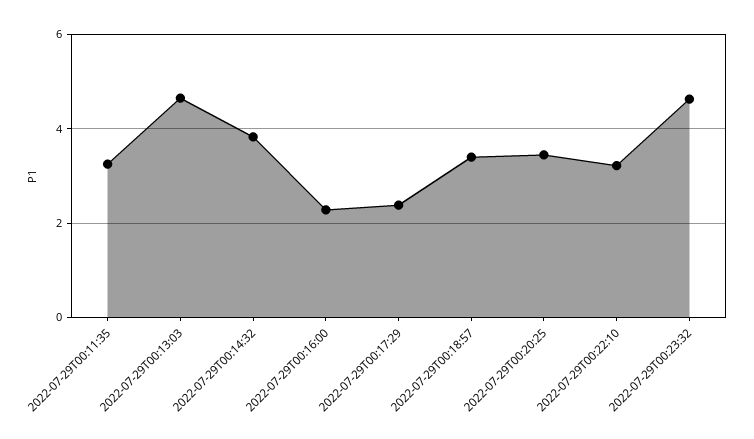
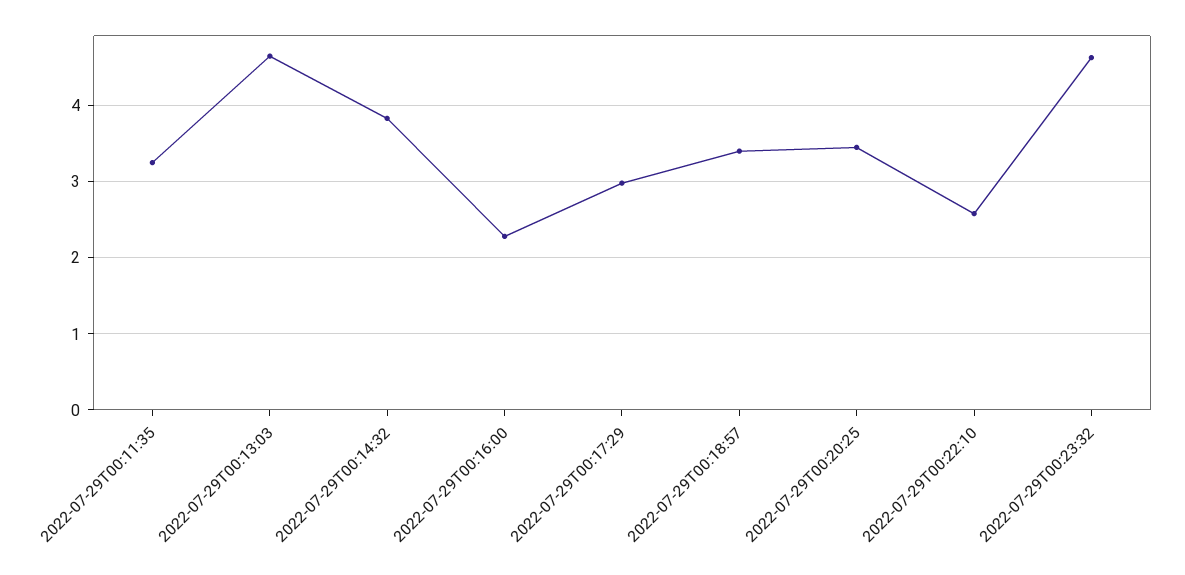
  {
    "2022-07-29T00:11:35": 3.3,
    "2022-07-29T00:13:03": 4.7,
    "2022-07-29T00:14:32": 3.8,
    "2022-07-29T00:16:00": 2.3,
-   "2022-07-29T00:17:29": 2.4,
+   "2022-07-29T00:17:29": 3,
    "2022-07-29T00:18:57": 3.4,
    "2022-07-29T00:20:25": 3.5,
-   "2022-07-29T00:22:10": 3.2,
+   "2022-07-29T00:22:10": 2.6,
    "2022-07-29T00:23:32": 4.6
  }

